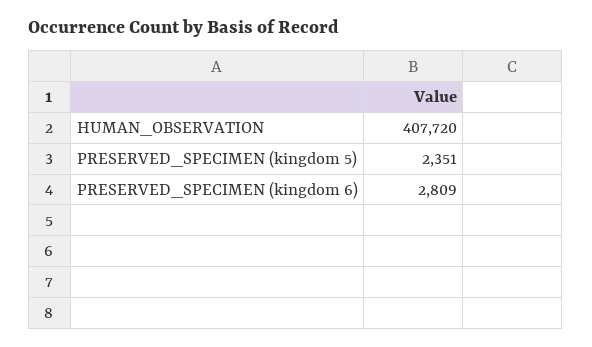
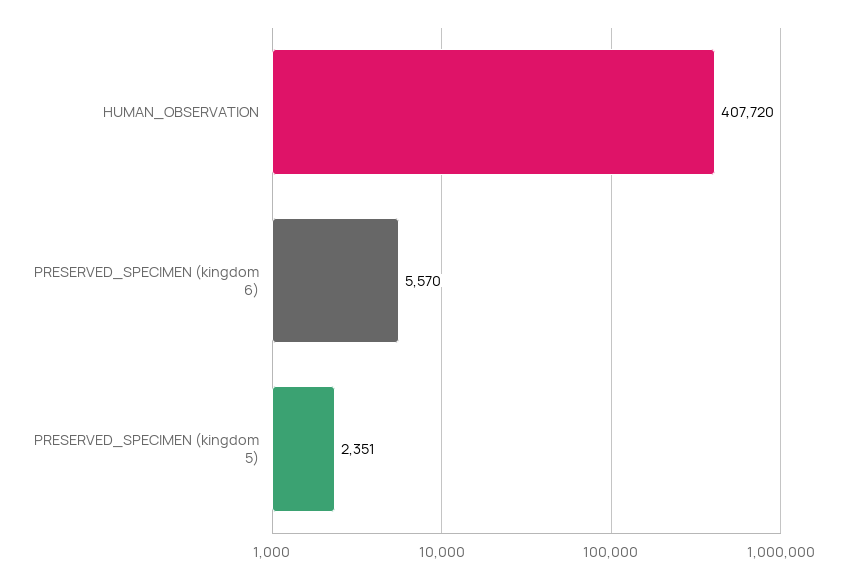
  {
    "HUMAN_OBSERVATION": 407720,
    "PRESERVED_SPECIMEN (kingdom 5)": 2351,
-   "PRESERVED_SPECIMEN (kingdom 6)": 2809
+   "PRESERVED_SPECIMEN (kingdom 6)": 5570
  }

